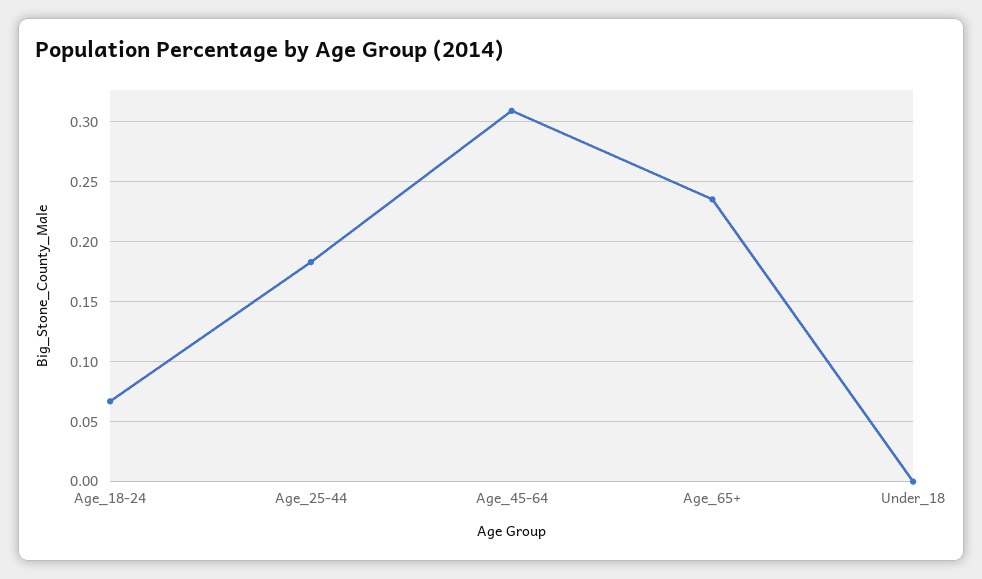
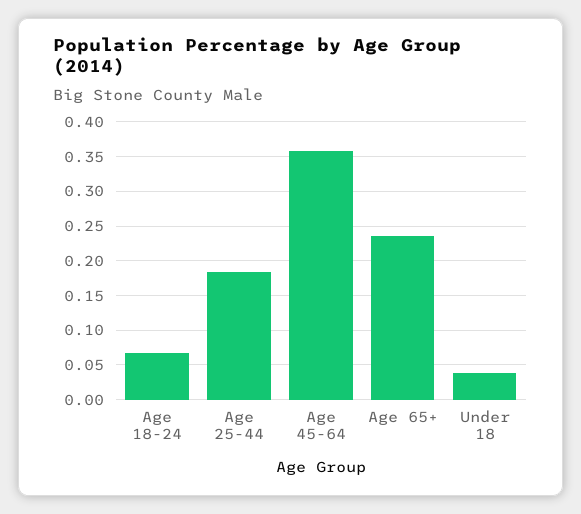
  {
    "Age_18-24": 0.07,
    "Age_25-44": 0.18,
-   "Age_45-64": 0.31,
+   "Age_45-64": 0.36,
    "Age_65+": 0.24,
-   "Under_18": 0
+   "Under_18": 0.04
  }

